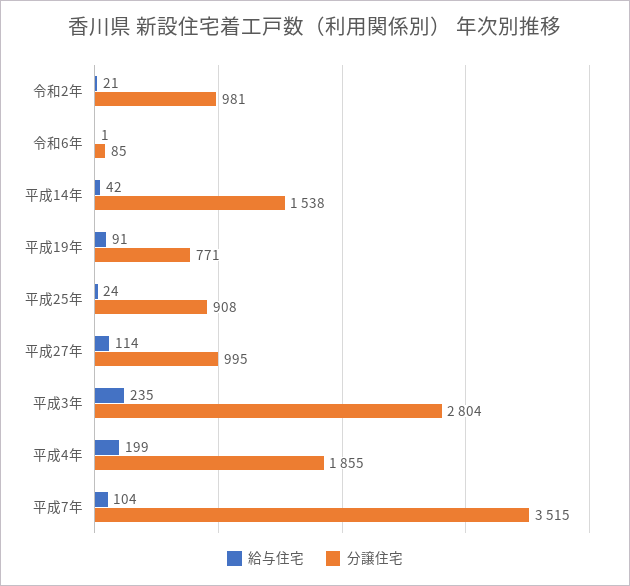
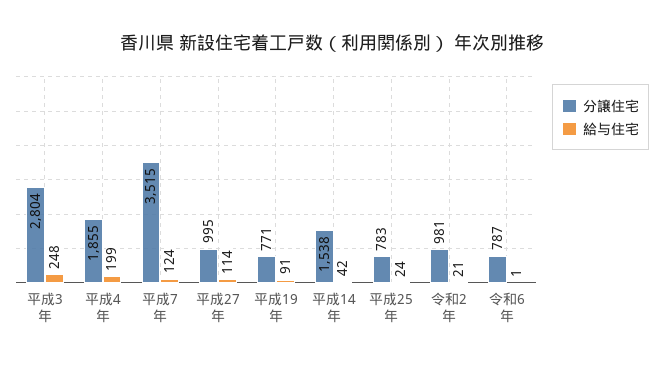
  {
    "給与住宅": {
      "令和2年": 21,
      "令和6年": 1,
      "平成14年": 42,
      "平成19年": 91,
      "平成25年": 24,
      "平成27年": 114,
-     "平成3年": 235,
+     "平成3年": 248,
      "平成4年": 199,
-     "平成7年": 104
+     "平成7年": 124
    },
    "分譲住宅": {
      "令和2年": 981,
-     "令和6年": 85,
+     "令和6年": 787,
      "平成14年": 1538,
      "平成19年": 771,
-     "平成25年": 908,
+     "平成25年": 783,
      "平成27年": 995,
      "平成3年": 2804,
      "平成4年": 1855,
      "平成7年": 3515
    }
  }

